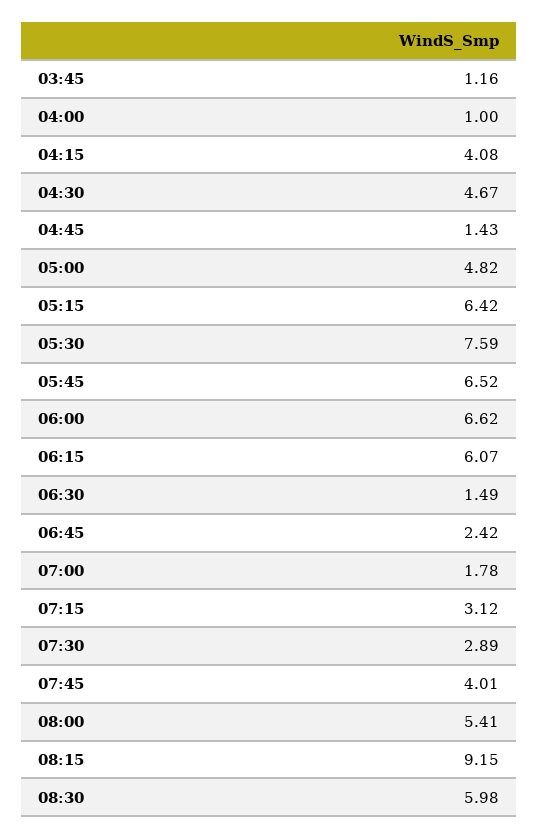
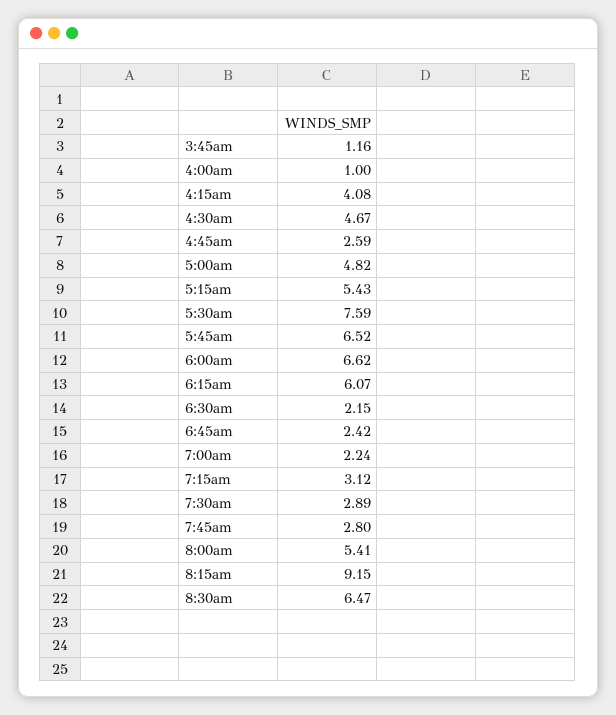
  {
    "03:45": 1.16,
    "04:00": 1,
    "04:15": 4.08,
    "04:30": 4.67,
-   "04:45": 1.43,
+   "04:45": 2.59,
    "05:00": 4.82,
-   "05:15": 6.42,
+   "05:15": 5.43,
    "05:30": 7.59,
    "05:45": 6.52,
    "06:00": 6.62,
    "06:15": 6.07,
-   "06:30": 1.49,
+   "06:30": 2.15,
    "06:45": 2.42,
-   "07:00": 1.78,
+   "07:00": 2.24,
    "07:15": 3.12,
    "07:30": 2.89,
-   "07:45": 4.01,
+   "07:45": 2.8,
    "08:00": 5.41,
    "08:15": 9.15,
-   "08:30": 5.98
+   "08:30": 6.47
  }

